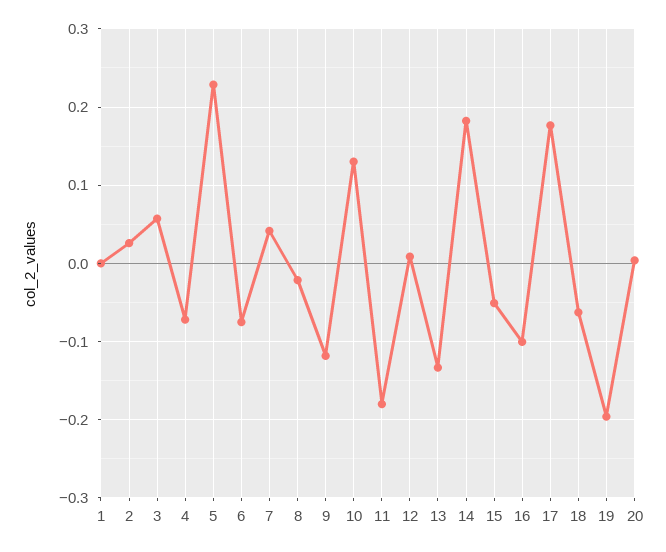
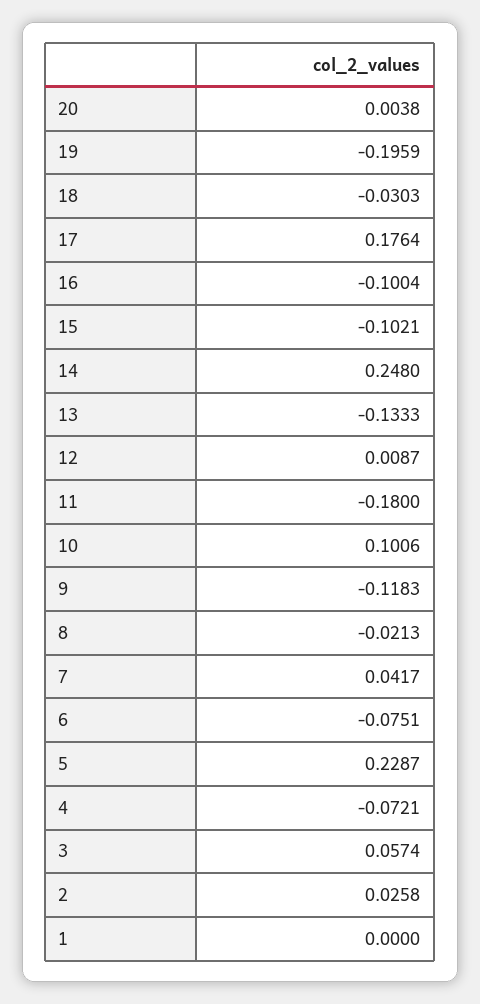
  {
    "1": 0,
    "2": 0.0258,
    "3": 0.0574,
    "4": -0.0721,
    "5": 0.2287,
    "6": -0.0751,
    "7": 0.0417,
    "8": -0.0213,
    "9": -0.1183,
-   "10": 0.13,
+   "10": 0.1006,
    "11": -0.18,
    "12": 0.0087,
    "13": -0.1333,
-   "14": 0.18,
+   "14": 0.248,
-   "15": -0.05,
+   "15": -0.1021,
    "16": -0.1004,
    "17": 0.1764,
-   "18": -0.06,
+   "18": -0.0303,
    "19": -0.1959,
    "20": 0.0038
  }

